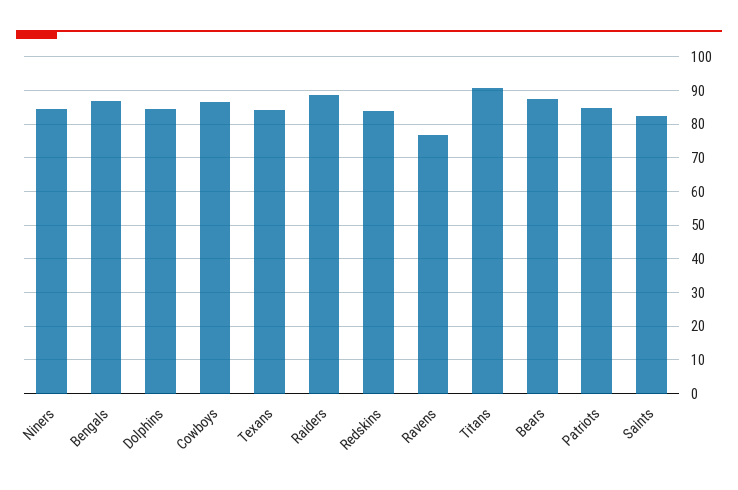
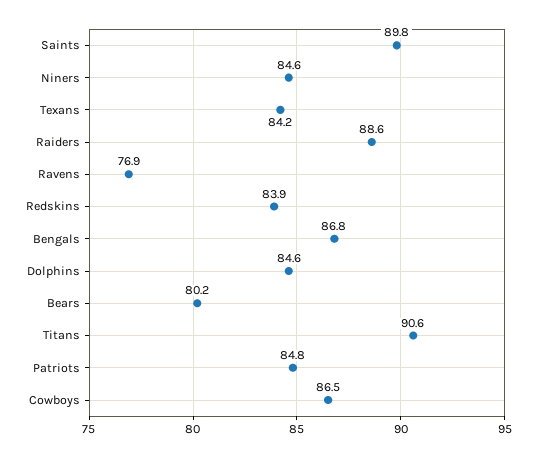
  {
    "Niners": 84.6,
    "Bengals": 86.8,
    "Dolphins": 84.6,
    "Cowboys": 86.5,
    "Texans": 84.2,
    "Raiders": 88.6,
    "Redskins": 83.9,
    "Ravens": 76.9,
    "Titans": 90.6,
-   "Bears": 88,
+   "Bears": 80.2,
    "Patriots": 84.8,
-   "Saints": 82
+   "Saints": 89.8
  }

